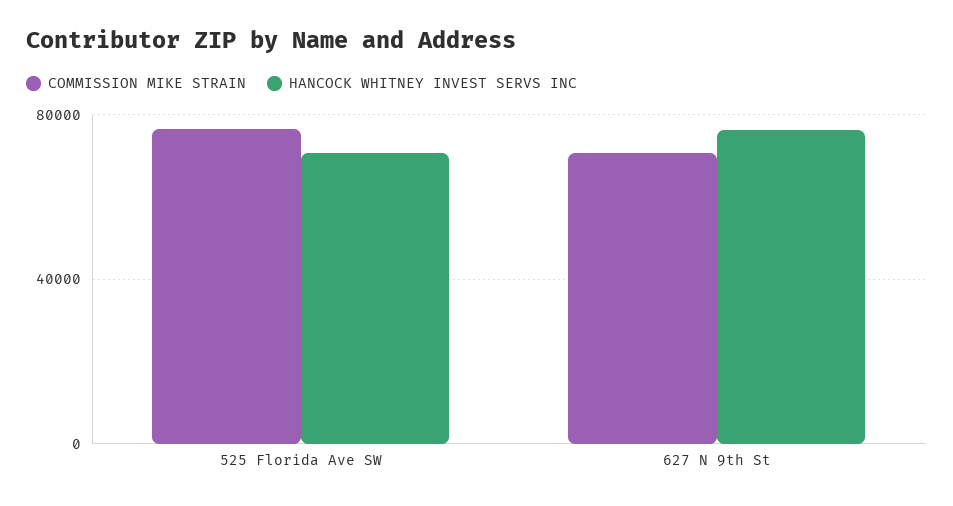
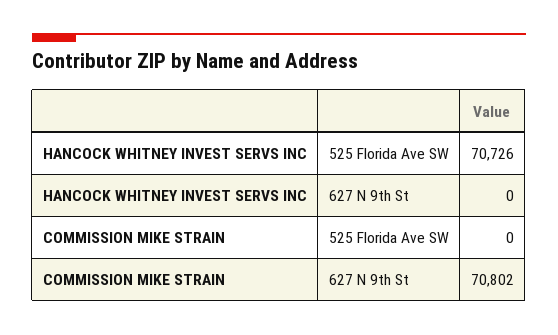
  {
    "COMMISSION MIKE STRAIN": {
-     "525 Florida Ave SW": 75000,
+     "525 Florida Ave SW": 0,
      "627 N 9th St": 70802
    },
    "HANCOCK WHITNEY INVEST SERVS INC": {
      "525 Florida Ave SW": 70726,
-     "627 N 9th St": 75000
+     "627 N 9th St": 0
    }
  }

